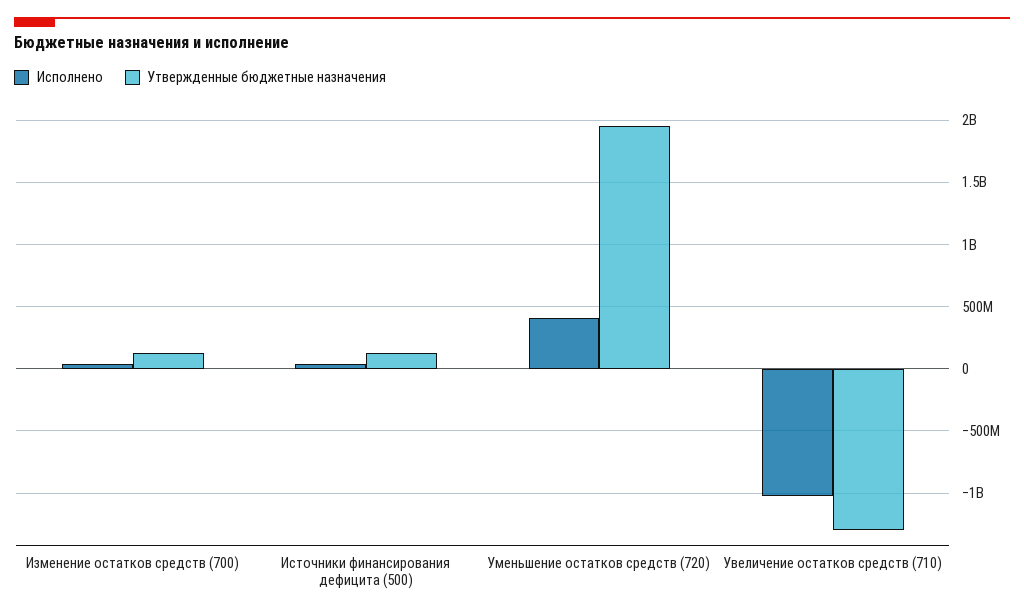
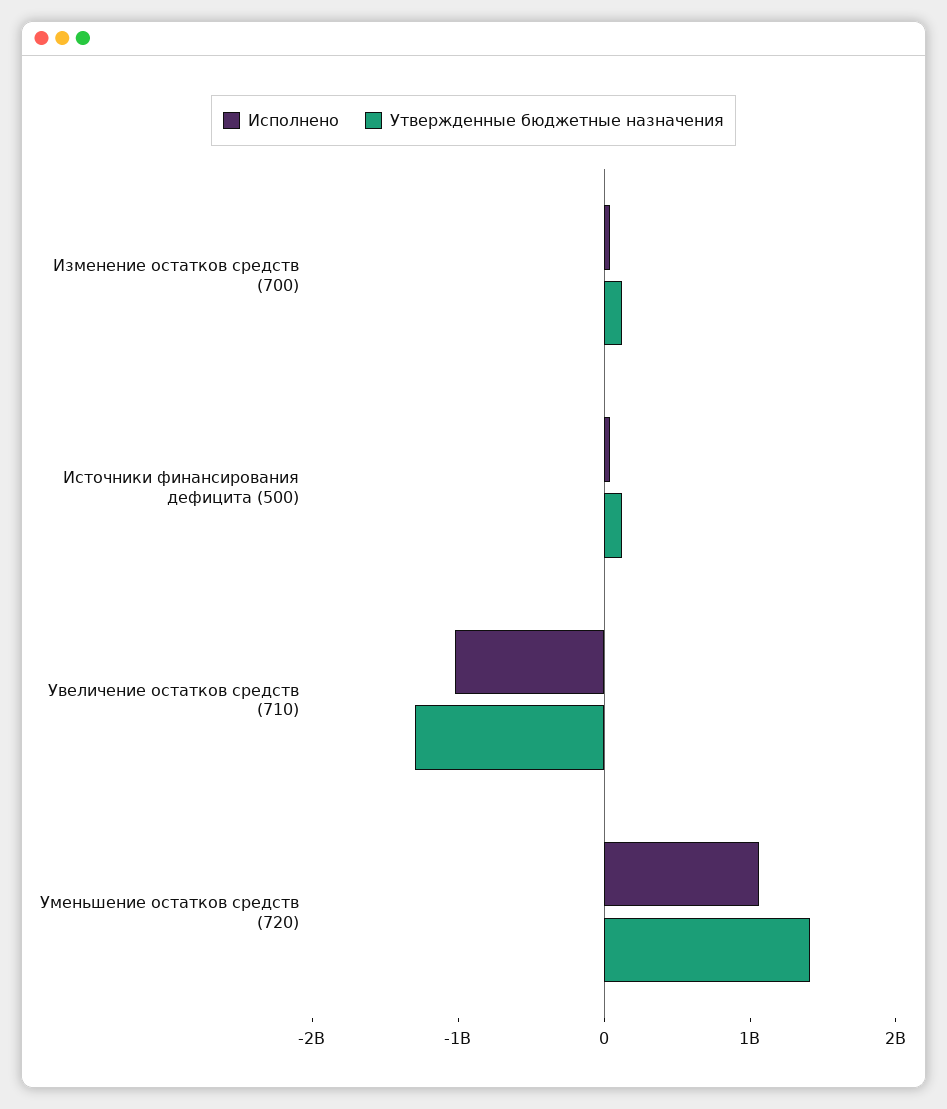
  {
    "Исполнено": {
      "Изменение остатков средств (700)": 50000000,
      "Источники финансирования дефицита (500)": 50000000,
-     "Уменьшение остатков средств (720)": 400000000,
+     "Уменьшение остатков средств (720)": 1000000000,
      "Увеличение остатков средств (710)": -1000000000
    },
    "Утвержденные бюджетные назначения": {
      "Изменение остатков средств (700)": 150000000,
      "Источники финансирования дефицита (500)": 150000000,
-     "Уменьшение остатков средств (720)": 1950000000,
+     "Уменьшение остатков средств (720)": 1400000000,
      "Увеличение остатков средств (710)": -1300000000
    }
  }

